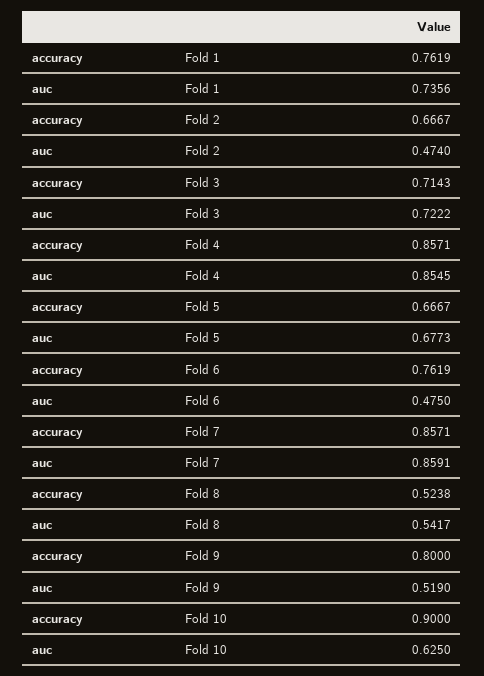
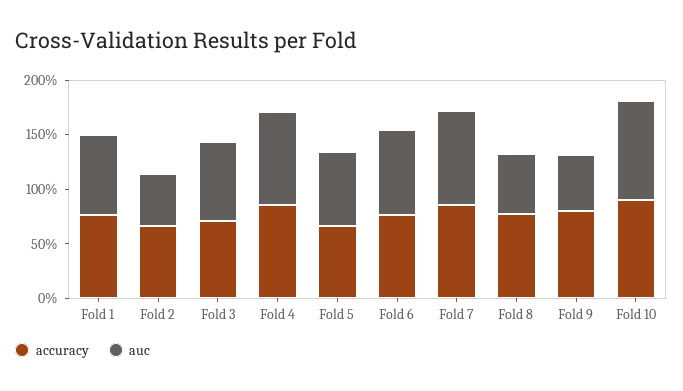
  {
    "accuracy": {
      "Fold 1": 0.7619,
      "Fold 2": 0.6667,
      "Fold 3": 0.7143,
      "Fold 4": 0.8571,
      "Fold 5": 0.6667,
      "Fold 6": 0.7619,
      "Fold 7": 0.8571,
-     "Fold 8": 0.5238,
+     "Fold 8": 0.8,
      "Fold 9": 0.8,
      "Fold 10": 0.9
    },
    "auc": {
      "Fold 1": 0.7356,
      "Fold 2": 0.474,
      "Fold 3": 0.7222,
      "Fold 4": 0.8545,
      "Fold 5": 0.6773,
-     "Fold 6": 0.475,
+     "Fold 6": 0.8,
      "Fold 7": 0.8591,
      "Fold 8": 0.5417,
      "Fold 9": 0.519,
-     "Fold 10": 0.625
+     "Fold 10": 0.9
    }
  }

